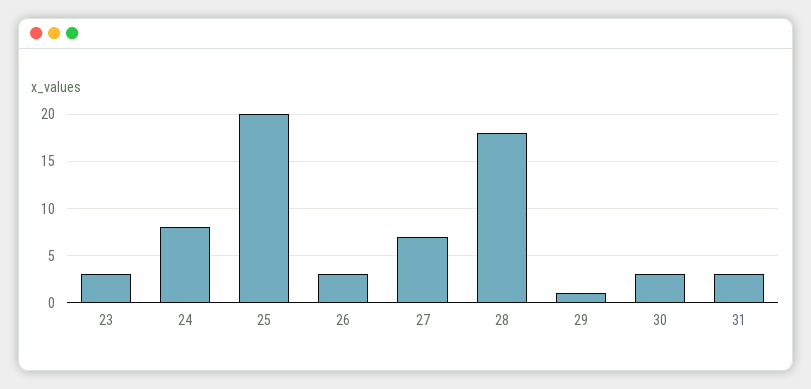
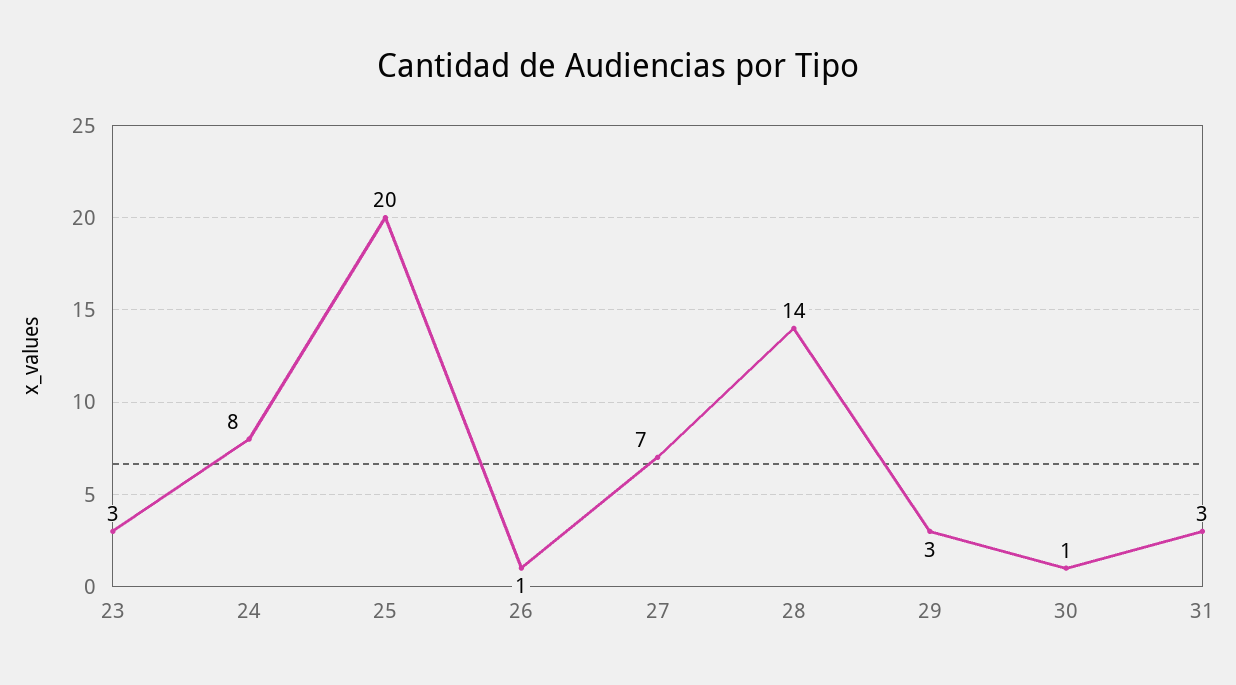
  {
    "23": 3,
    "24": 8,
    "25": 20,
-   "26": 3,
+   "26": 1,
    "27": 7,
-   "28": 18,
+   "28": 14,
-   "29": 1,
+   "29": 3,
-   "30": 3,
+   "30": 1,
    "31": 3
  }

